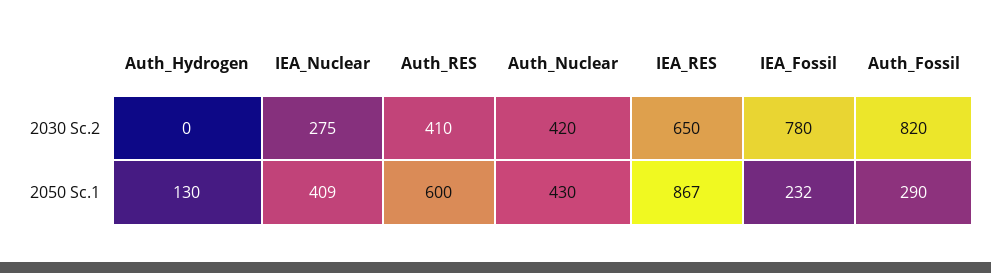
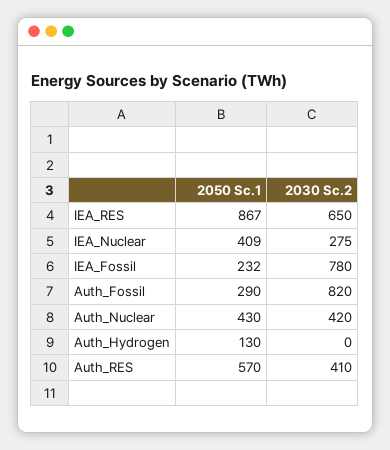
  {
    "Auth_Hydrogen": {
      "2030 Sc.2": 0,
      "2050 Sc.1": 130
    },
    "IEA_Nuclear": {
      "2030 Sc.2": 275,
      "2050 Sc.1": 409
    },
    "Auth_RES": {
      "2030 Sc.2": 410,
-     "2050 Sc.1": 600
+     "2050 Sc.1": 570
    },
    "Auth_Nuclear": {
      "2030 Sc.2": 420,
      "2050 Sc.1": 430
    },
    "IEA_RES": {
      "2030 Sc.2": 650,
      "2050 Sc.1": 867
    },
    "IEA_Fossil": {
      "2030 Sc.2": 780,
      "2050 Sc.1": 232
    },
    "Auth_Fossil": {
      "2030 Sc.2": 820,
      "2050 Sc.1": 290
    }
  }

